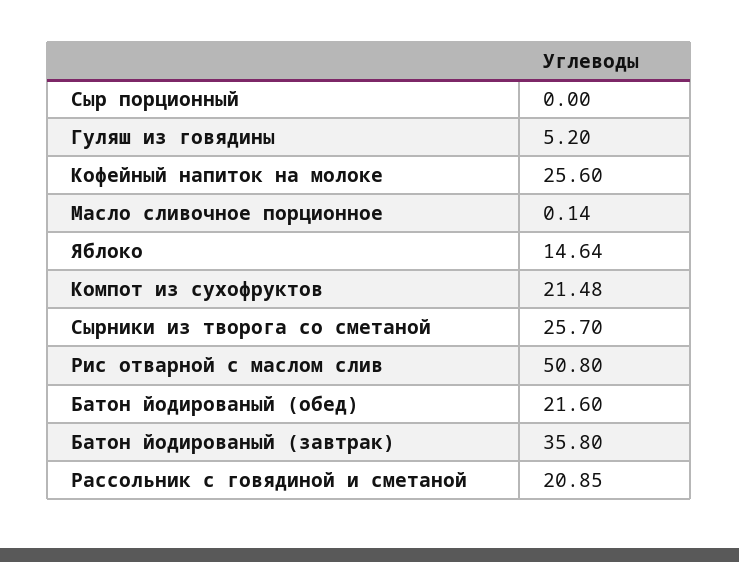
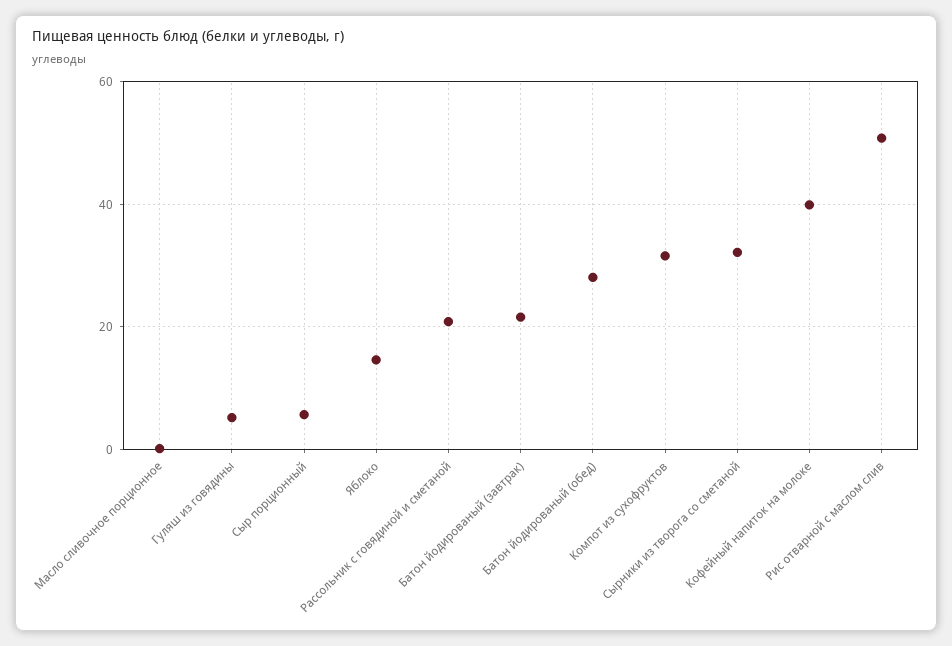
  {
-   "Сыр порционный": 0,
+   "Сыр порционный": 6,
    "Гуляш из говядины": 5.2,
-   "Кофейный напиток на молоке": 25.6,
+   "Кофейный напиток на молоке": 40,
    "Масло сливочное порционное": 0.14,
    "Яблоко": 14.64,
-   "Компот из сухофруктов": 21.48,
+   "Компот из сухофруктов": 32,
-   "Сырники из творога со сметаной": 25.7,
+   "Сырники из творога со сметаной": 32,
    "Рис отварной с маслом слив": 50.8,
-   "Батон йодированый (обед)": 21.6,
+   "Батон йодированый (обед)": 28,
-   "Батон йодированый (завтрак)": 35.8,
+   "Батон йодированый (завтрак)": 22,
    "Рассольник с говядиной и сметаной": 20.85
  }

